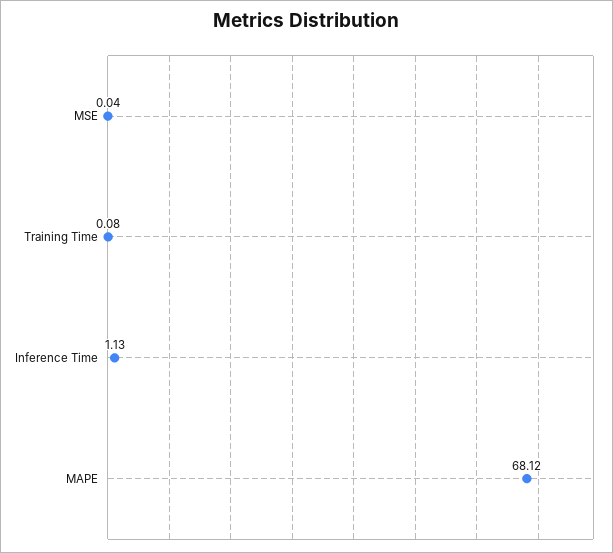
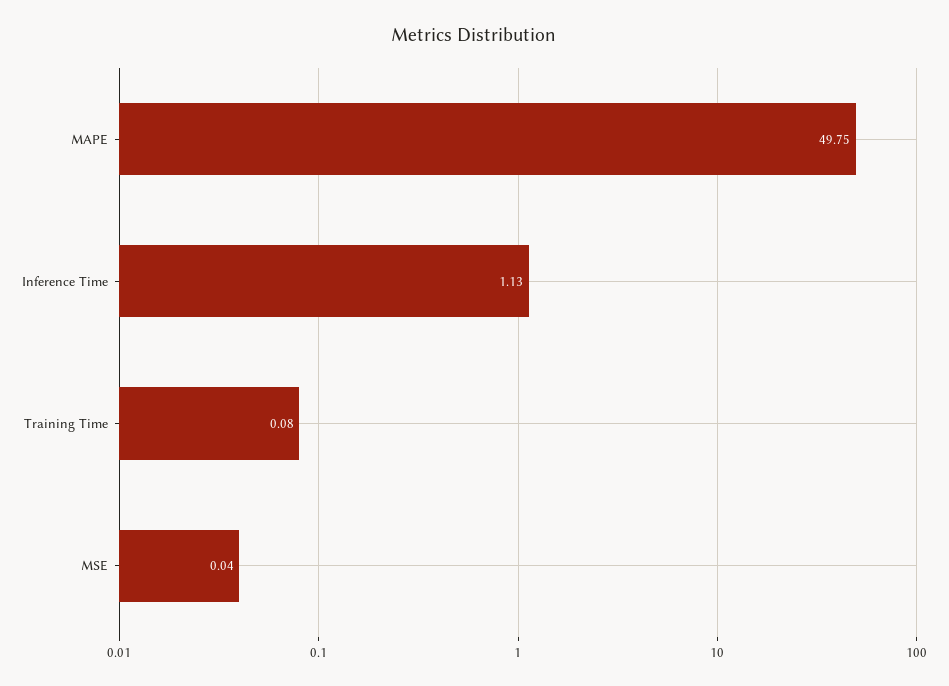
  {
    "MSE": 0.04,
    "Training Time": 0.08,
    "Inference Time": 1.13,
-   "MAPE": 68.12
+   "MAPE": 49.75
  }

